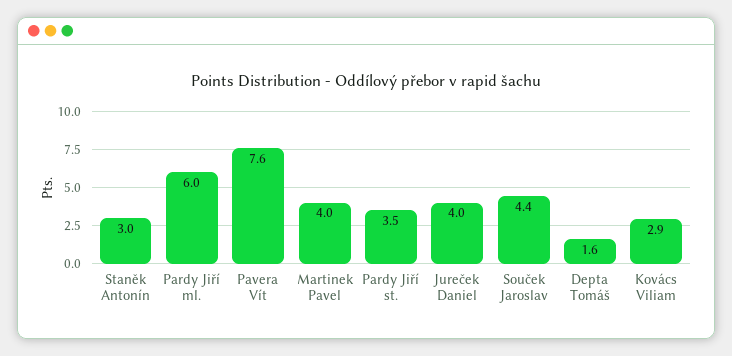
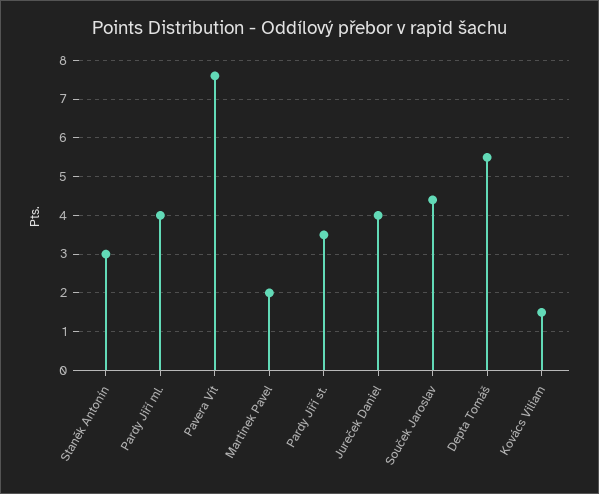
  {
    "Staněk Antonín": 3,
-   "Pardy Jiří ml.": 6,
+   "Pardy Jiří ml.": 4,
    "Pavera Vít": 7.6,
-   "Martinek Pavel": 4,
+   "Martinek Pavel": 2,
    "Pardy Jiří st.": 3.5,
    "Jureček Daniel": 4,
    "Souček Jaroslav": 4.4,
-   "Depta Tomáš": 1.6,
+   "Depta Tomáš": 5.5,
-   "Kovács Viliam": 2.9
+   "Kovács Viliam": 1.5
  }

